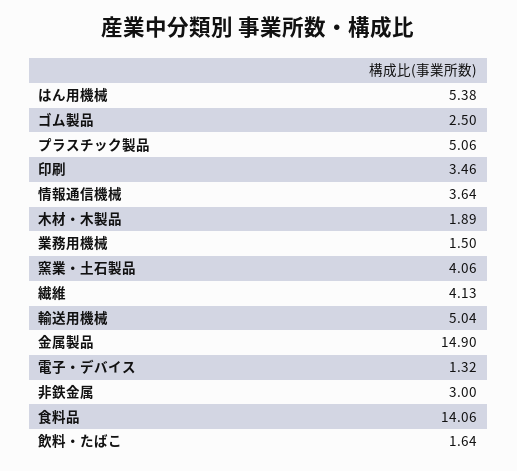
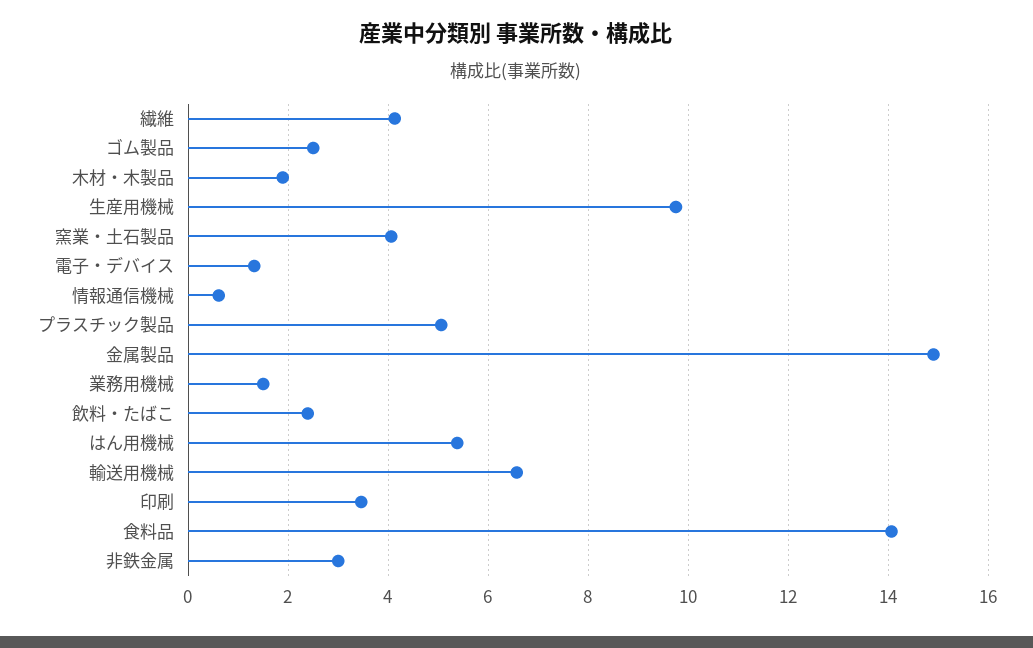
  {
    "はん用機械": 5.38,
    "ゴム製品": 2.5,
    "プラスチック製品": 5.06,
    "印刷": 3.46,
-   "情報通信機械": 3.64,
+   "情報通信機械": 0.6,
    "木材・木製品": 1.89,
    "業務用機械": 1.5,
    "窯業・土石製品": 4.06,
    "繊維": 4.13,
-   "輸送用機械": 5.04,
+   "輸送用機械": 6.6,
    "金属製品": 14.9,
    "電子・デバイス": 1.32,
    "非鉄金属": 3,
    "食料品": 14.06,
-   "飲料・たばこ": 1.64
+   "飲料・たばこ": 2.4,
+   "生産用機械": 9.8
  }

